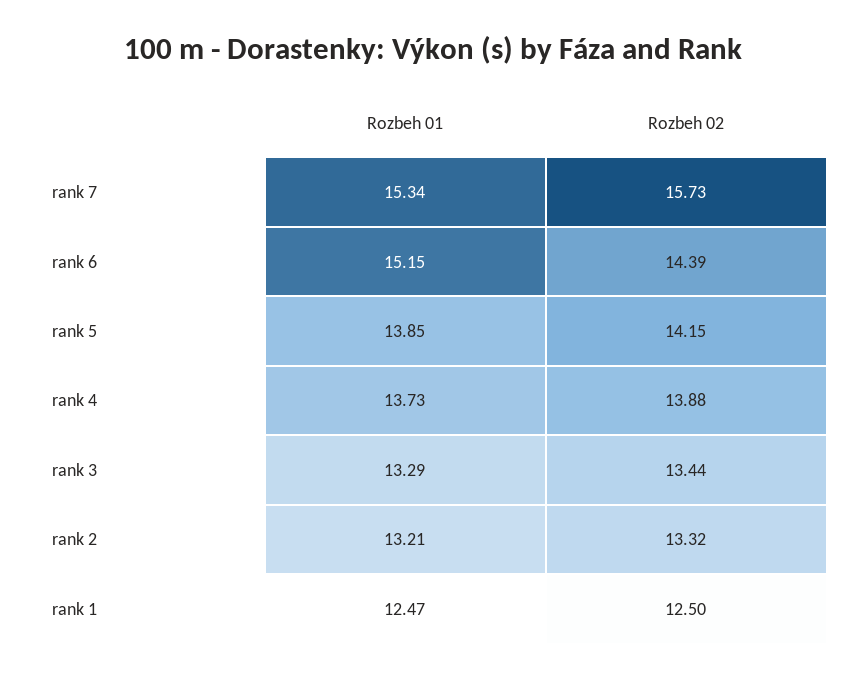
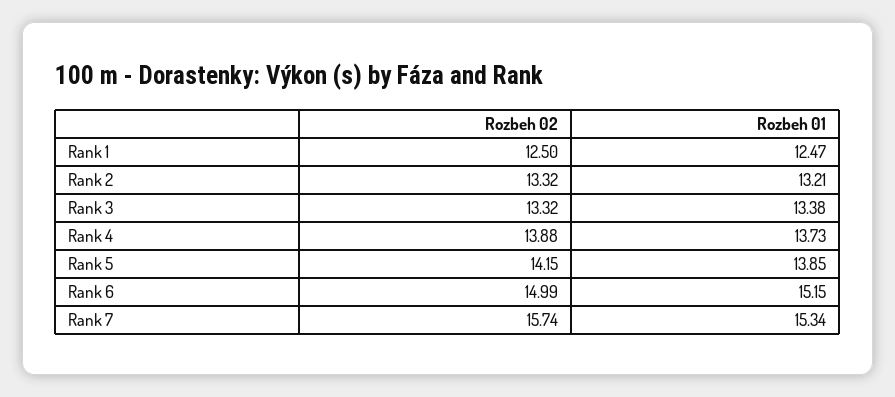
  {
    "Rozbeh 01": {
      "rank 7": 15.34,
      "rank 6": 15.15,
      "rank 5": 13.85,
      "rank 4": 13.73,
-     "rank 3": 13.29,
+     "rank 3": 13.38,
      "rank 2": 13.21,
      "rank 1": 12.47
    },
    "Rozbeh 02": {
-     "rank 7": 15.73,
+     "rank 7": 15.74,
-     "rank 6": 14.39,
+     "rank 6": 14.99,
      "rank 5": 14.15,
      "rank 4": 13.88,
-     "rank 3": 13.44,
+     "rank 3": 13.32,
      "rank 2": 13.32,
      "rank 1": 12.5
    }
  }

